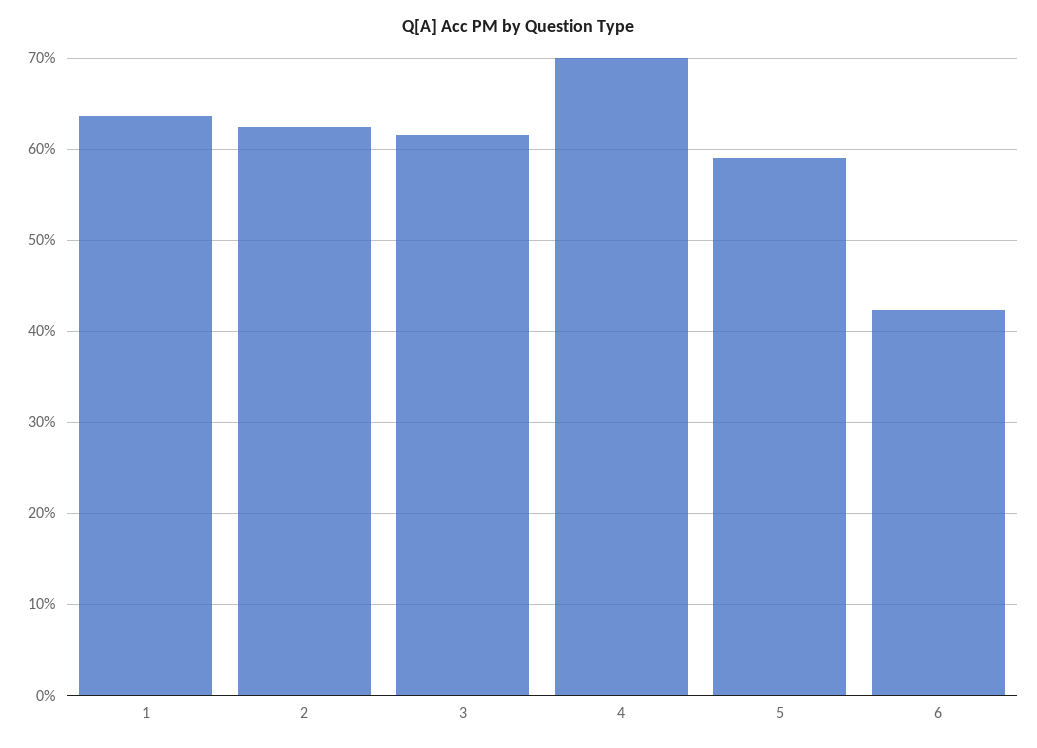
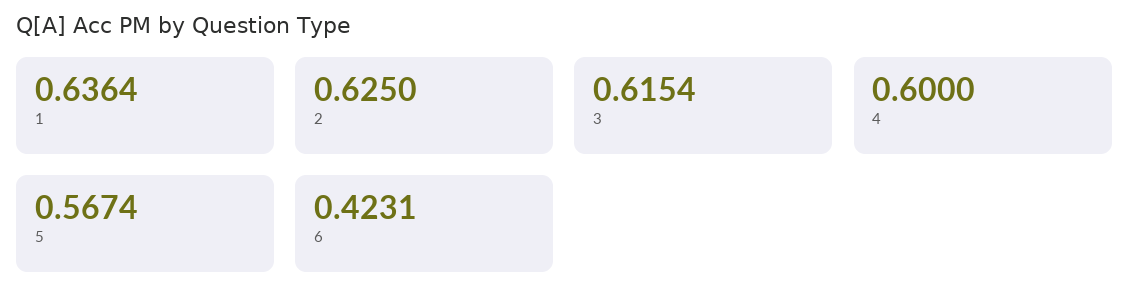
  {
    "1": 0.6364,
    "2": 0.625,
    "3": 0.6154,
-   "4": 0.7,
+   "4": 0.6,
-   "5": 0.59,
+   "5": 0.5674,
    "6": 0.4231
  }

